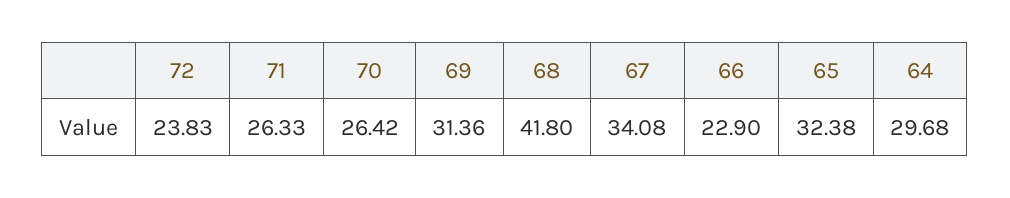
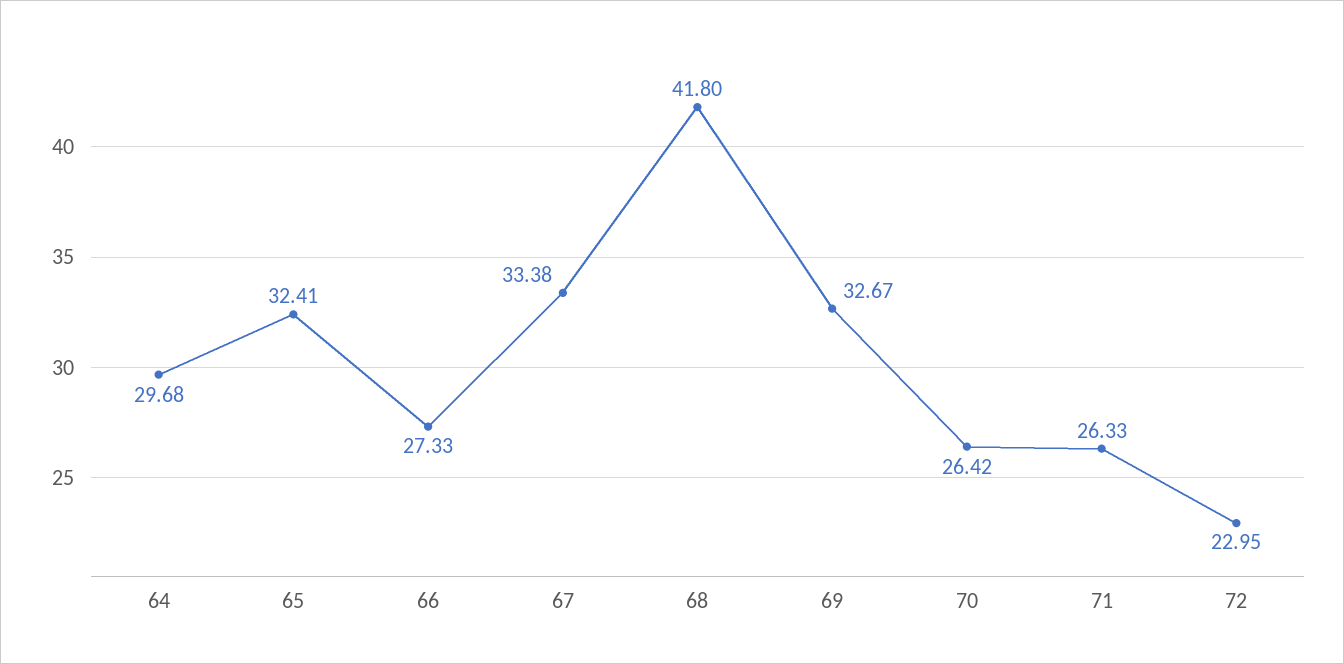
  {
-   "72": 23.83,
+   "72": 22.95,
    "71": 26.33,
    "70": 26.42,
-   "69": 31.36,
+   "69": 32.67,
    "68": 41.8,
-   "67": 34.08,
+   "67": 33.38,
-   "66": 22.9,
+   "66": 27.33,
-   "65": 32.38,
+   "65": 32.41,
    "64": 29.68
  }

